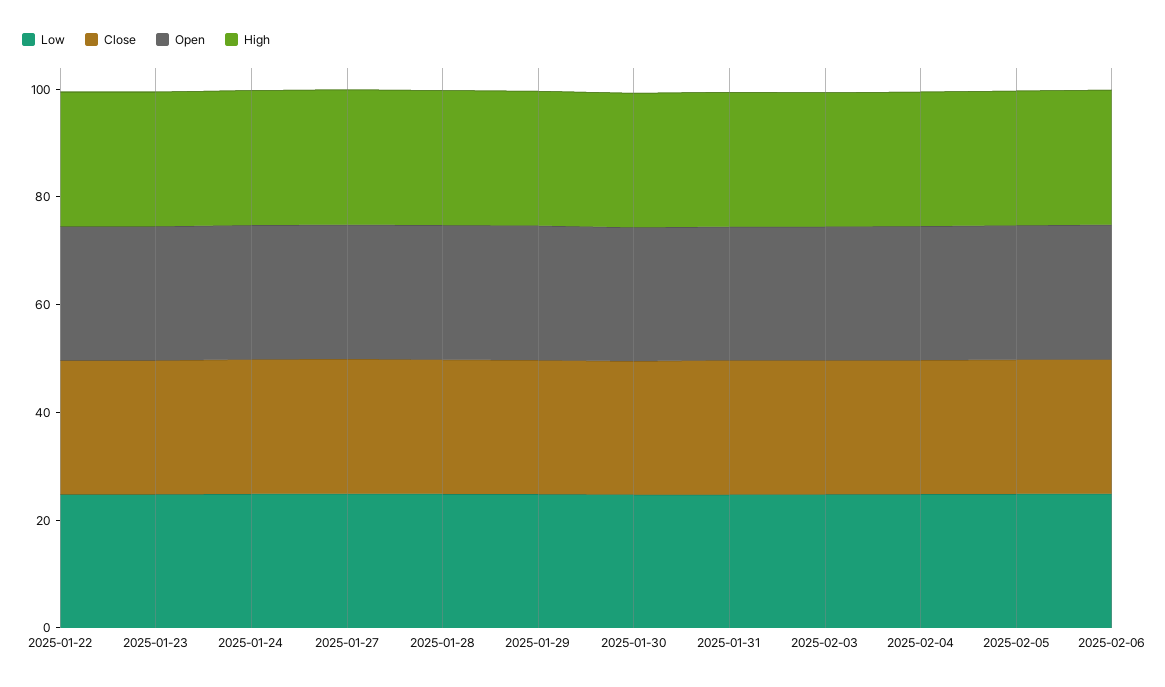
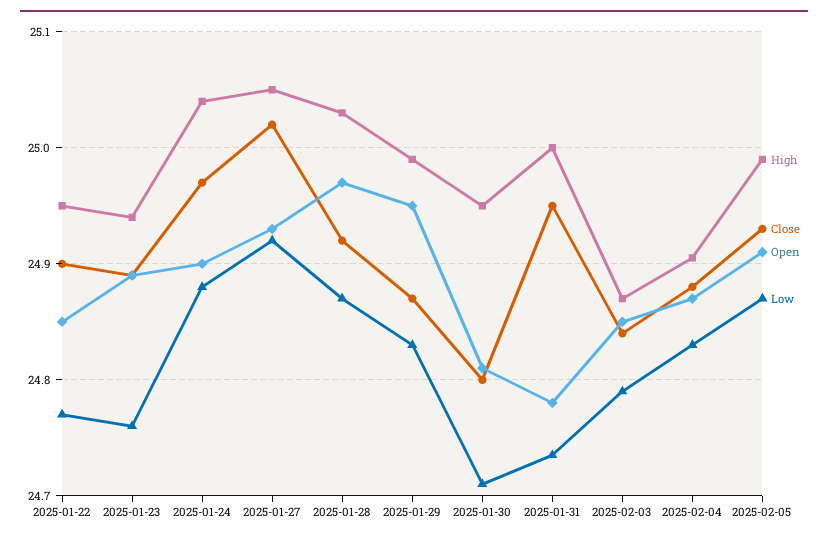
  {
    "Low": {
      "2025-01-22": 24.77,
      "2025-01-23": 24.76,
      "2025-01-24": 24.88,
      "2025-01-27": 24.92,
      "2025-01-28": 24.87,
      "2025-01-29": 24.83,
      "2025-01-30": 24.71,
      "2025-01-31": 24.74,
      "2025-02-03": 24.79,
      "2025-02-04": 24.83,
-     "2025-02-05": 24.87,
+     "2025-02-05": 24.87
-     "2025-02-06": 25
    },
    "Close": {
      "2025-01-22": 24.9,
      "2025-01-23": 24.89,
      "2025-01-24": 24.97,
      "2025-01-27": 25.02,
      "2025-01-28": 24.92,
      "2025-01-29": 24.87,
      "2025-01-30": 24.8,
      "2025-01-31": 24.95,
      "2025-02-03": 24.84,
      "2025-02-04": 24.88,
-     "2025-02-05": 24.93,
+     "2025-02-05": 24.93
-     "2025-02-06": 25
    },
    "Open": {
      "2025-01-22": 24.85,
      "2025-01-23": 24.89,
      "2025-01-24": 24.9,
      "2025-01-27": 24.93,
      "2025-01-28": 24.97,
      "2025-01-29": 24.95,
      "2025-01-30": 24.81,
      "2025-01-31": 24.78,
      "2025-02-03": 24.85,
      "2025-02-04": 24.87,
-     "2025-02-05": 24.91,
+     "2025-02-05": 24.91
-     "2025-02-06": 25
    },
    "High": {
      "2025-01-22": 24.95,
      "2025-01-23": 24.94,
      "2025-01-24": 25.04,
      "2025-01-27": 25.05,
      "2025-01-28": 25.03,
      "2025-01-29": 24.99,
      "2025-01-30": 24.95,
      "2025-01-31": 25,
      "2025-02-03": 24.87,
      "2025-02-04": 24.91,
-     "2025-02-05": 24.99,
+     "2025-02-05": 24.99
-     "2025-02-06": 25
    }
  }

